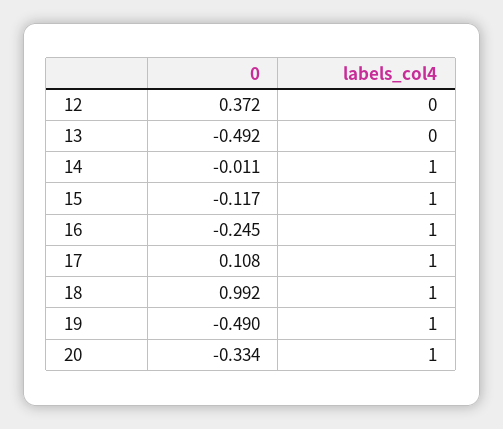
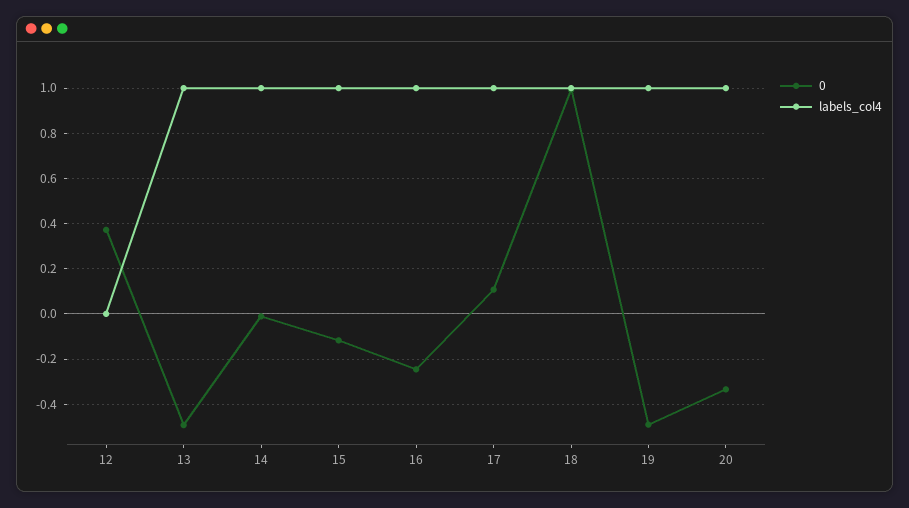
  {
    "0": {
      "12": 0.372,
      "13": -0.492,
      "14": -0.011,
      "15": -0.117,
      "16": -0.245,
      "17": 0.108,
      "18": 0.992,
      "19": -0.49,
      "20": -0.334
    },
    "labels_col4": {
      "12": 0,
-     "13": 0,
+     "13": 1,
      "14": 1,
      "15": 1,
      "16": 1,
      "17": 1,
      "18": 1,
      "19": 1,
      "20": 1
    }
  }

